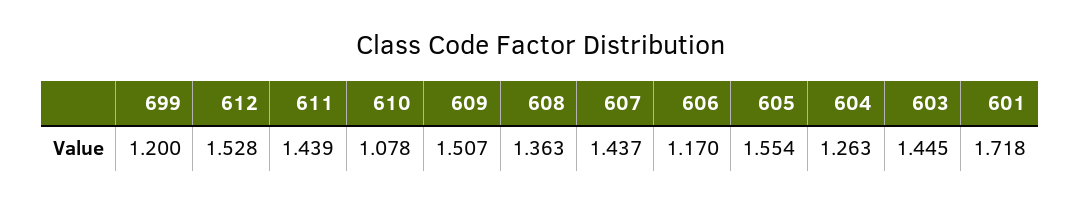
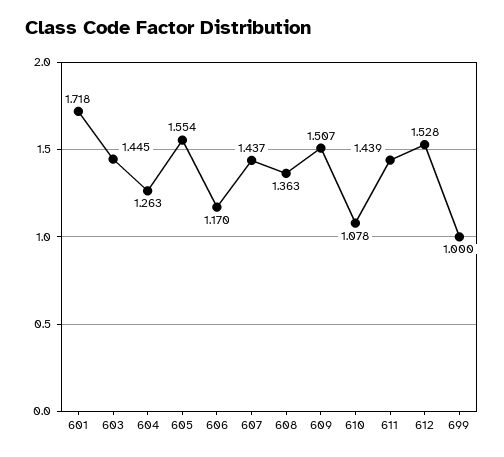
  {
-   "699": 1.2,
+   "699": 1,
    "612": 1.528,
    "611": 1.439,
    "610": 1.078,
    "609": 1.507,
    "608": 1.363,
    "607": 1.437,
    "606": 1.17,
    "605": 1.554,
    "604": 1.263,
    "603": 1.445,
    "601": 1.718
  }

